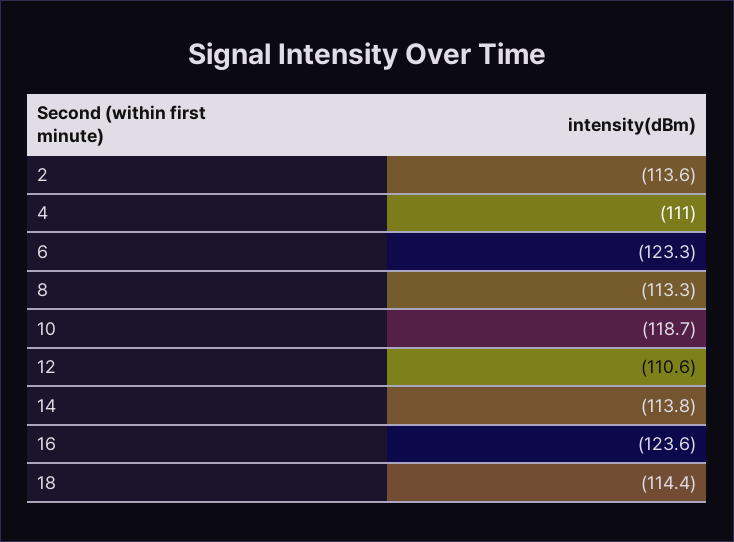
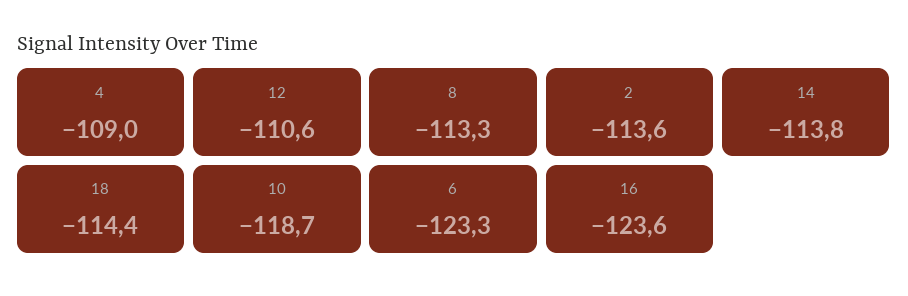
  {
    "2": -113.6,
-   "4": -111,
+   "4": -109,
    "6": -123.3,
    "8": -113.3,
    "10": -118.7,
    "12": -110.6,
    "14": -113.8,
    "16": -123.6,
    "18": -114.4
  }

